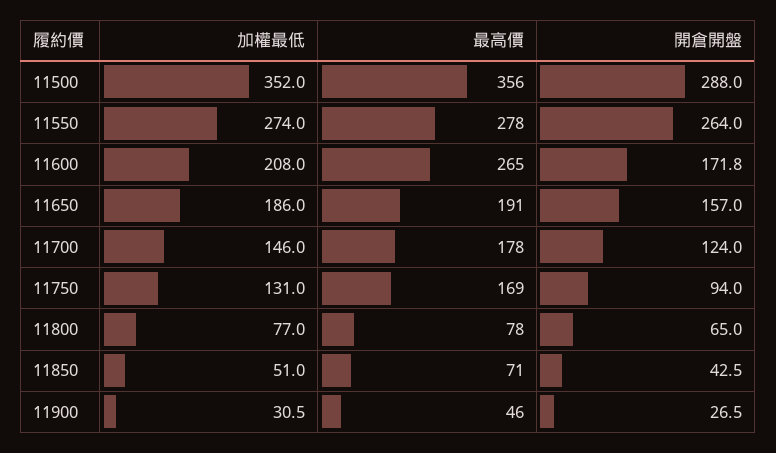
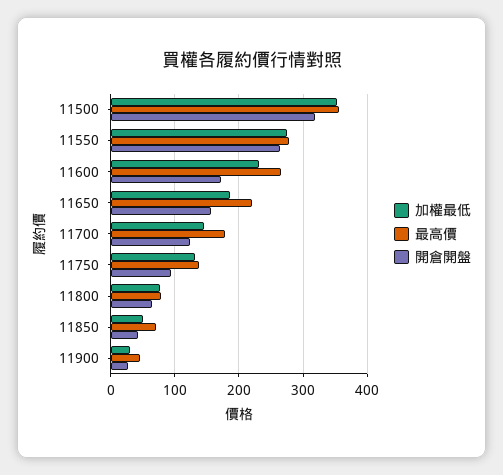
  {
    "加權最低": {
      "11500": 352,
      "11550": 274,
-     "11600": 208,
+     "11600": 230,
      "11650": 186,
      "11700": 146,
      "11750": 131,
      "11800": 77,
      "11850": 51,
      "11900": 30.5
    },
    "最高價": {
      "11500": 356,
      "11550": 278,
      "11600": 265,
-     "11650": 191,
+     "11650": 220,
      "11700": 178,
-     "11750": 169,
+     "11750": 140,
      "11800": 78,
      "11850": 71,
      "11900": 46
    },
    "開倉開盤": {
-     "11500": 288,
+     "11500": 320,
      "11550": 264,
      "11600": 171.8,
      "11650": 157,
      "11700": 124,
      "11750": 94,
      "11800": 65,
      "11850": 42.5,
      "11900": 26.5
    }
  }

